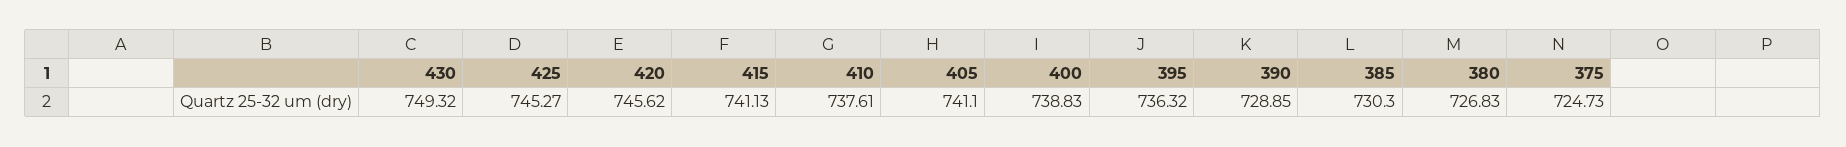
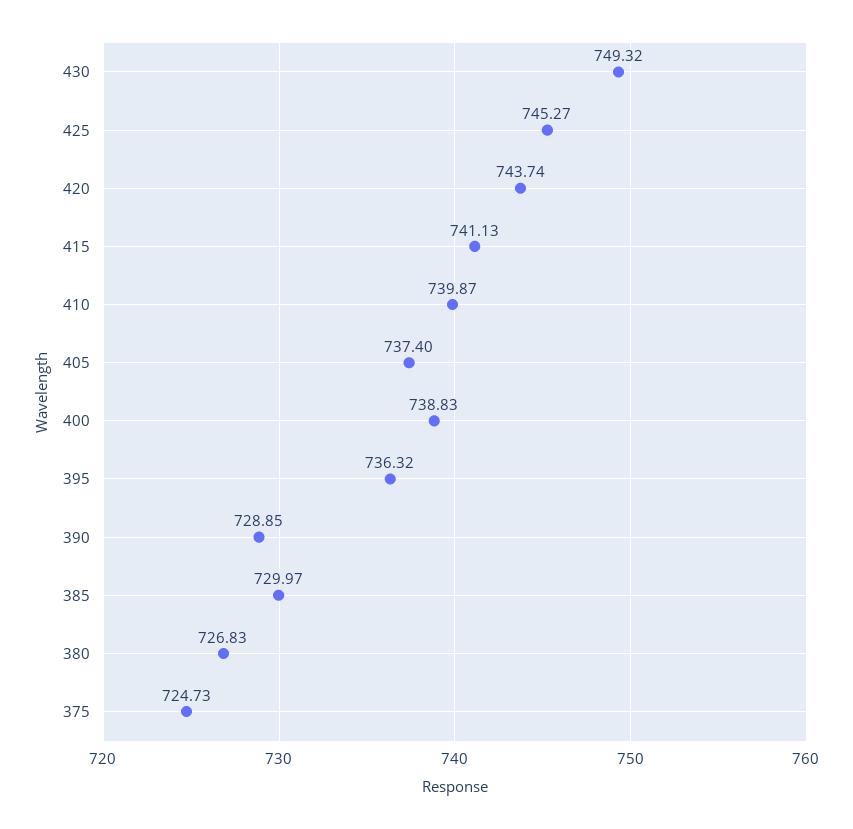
  {
    "430": 749.32,
    "425": 745.27,
-   "420": 745.62,
+   "420": 743.74,
    "415": 741.13,
-   "410": 737.61,
+   "410": 739.87,
-   "405": 741.1,
+   "405": 737.4,
    "400": 738.83,
    "395": 736.32,
    "390": 728.85,
-   "385": 730.3,
+   "385": 729.97,
    "380": 726.83,
    "375": 724.73
  }

